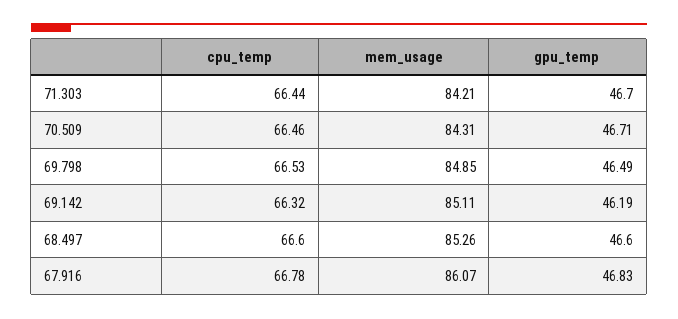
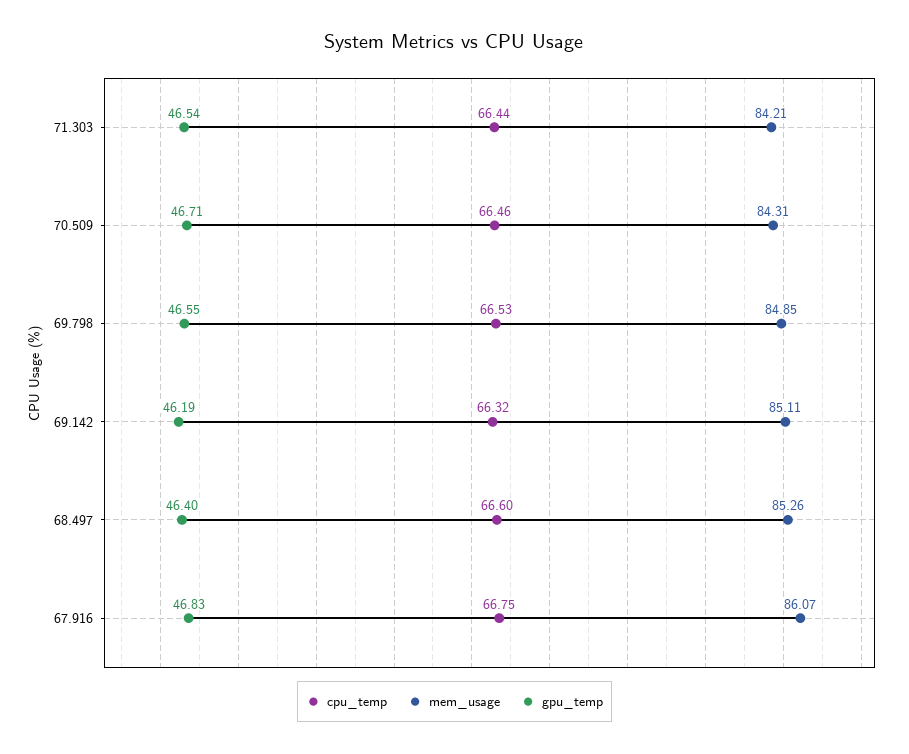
  {
    "cpu_temp": {
      "71.303": 66.44,
      "70.509": 66.46,
      "69.798": 66.53,
      "69.142": 66.32,
      "68.497": 66.6,
-     "67.916": 66.78
+     "67.916": 66.75
    },
    "mem_usage": {
      "71.303": 84.21,
      "70.509": 84.31,
      "69.798": 84.85,
      "69.142": 85.11,
      "68.497": 85.26,
      "67.916": 86.07
    },
    "gpu_temp": {
-     "71.303": 46.7,
+     "71.303": 46.54,
      "70.509": 46.71,
-     "69.798": 46.49,
+     "69.798": 46.55,
      "69.142": 46.19,
-     "68.497": 46.6,
+     "68.497": 46.4,
      "67.916": 46.83
    }
  }

